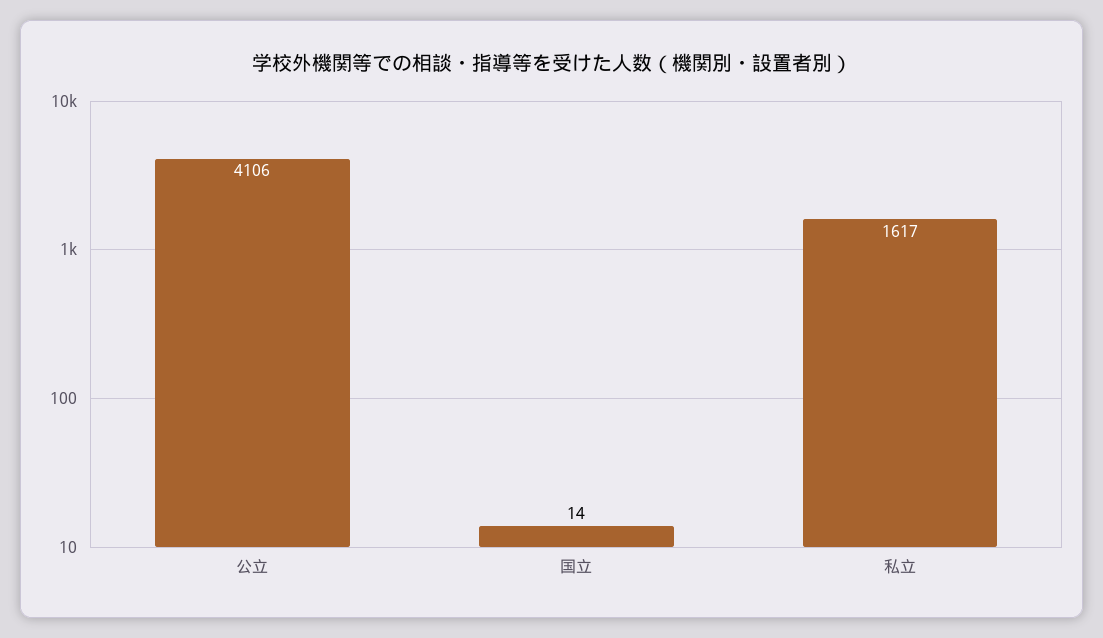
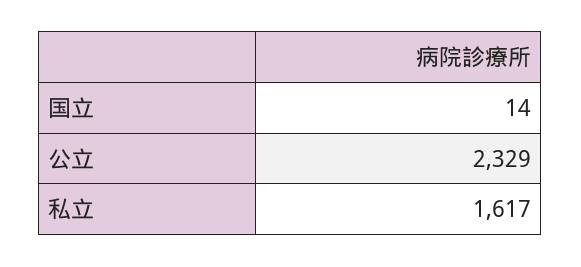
  {
-   "公立": 4106,
+   "公立": 2329,
    "国立": 14,
    "私立": 1617
  }

